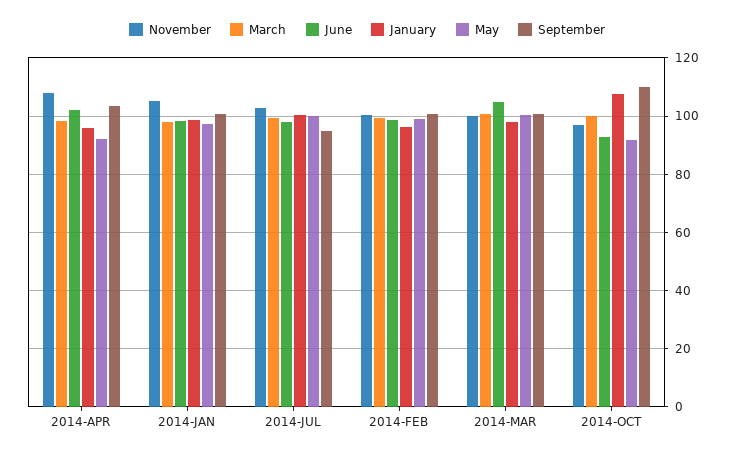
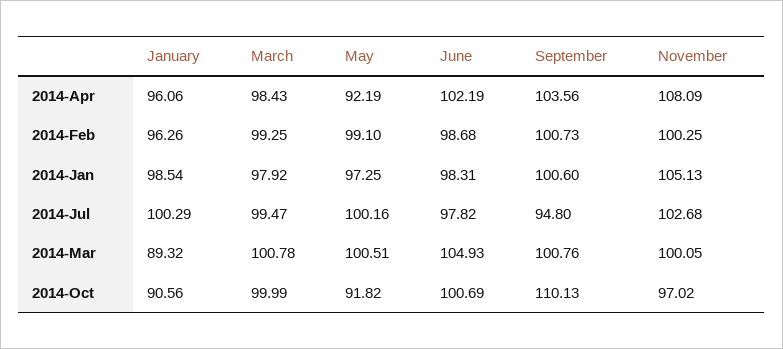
  {
    "November": {
      "2014-APR": 108.09,
      "2014-JAN": 105.13,
      "2014-JUL": 102.68,
      "2014-FEB": 100.25,
      "2014-MAR": 100.05,
      "2014-OCT": 97.02
    },
    "March": {
      "2014-APR": 98.43,
      "2014-JAN": 97.92,
      "2014-JUL": 99.47,
      "2014-FEB": 99.25,
      "2014-MAR": 100.78,
      "2014-OCT": 99.99
    },
    "June": {
      "2014-APR": 102.19,
      "2014-JAN": 98.31,
      "2014-JUL": 97.82,
      "2014-FEB": 98.68,
      "2014-MAR": 104.93,
-     "2014-OCT": 92.5
+     "2014-OCT": 100.69
    },
    "January": {
      "2014-APR": 96.06,
      "2014-JAN": 98.54,
      "2014-JUL": 100.29,
      "2014-FEB": 96.26,
-     "2014-MAR": 97.5,
+     "2014-MAR": 89.32,
-     "2014-OCT": 107.5
+     "2014-OCT": 90.56
    },
    "May": {
      "2014-APR": 92.19,
      "2014-JAN": 97.25,
      "2014-JUL": 100.16,
      "2014-FEB": 99.1,
      "2014-MAR": 100.51,
      "2014-OCT": 91.82
    },
    "September": {
      "2014-APR": 103.56,
      "2014-JAN": 100.6,
      "2014-JUL": 94.8,
      "2014-FEB": 100.73,
      "2014-MAR": 100.76,
      "2014-OCT": 110.13
    }
  }

